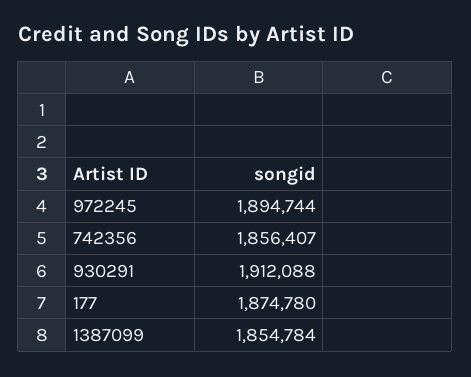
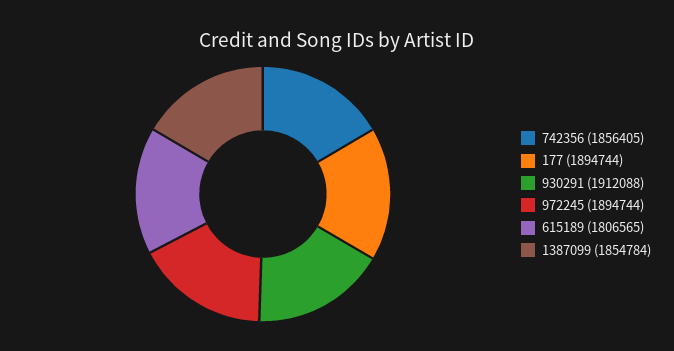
  {
    "972245": 1894744,
-   "742356": 1856407,
+   "742356": 1856405,
    "930291": 1912088,
-   "177": 1874780,
+   "177": 1894744,
-   "1387099": 1854784
+   "1387099": 1854784,
+   "615189": 1806565
  }

